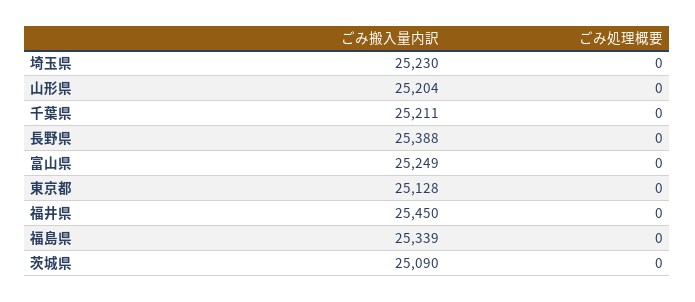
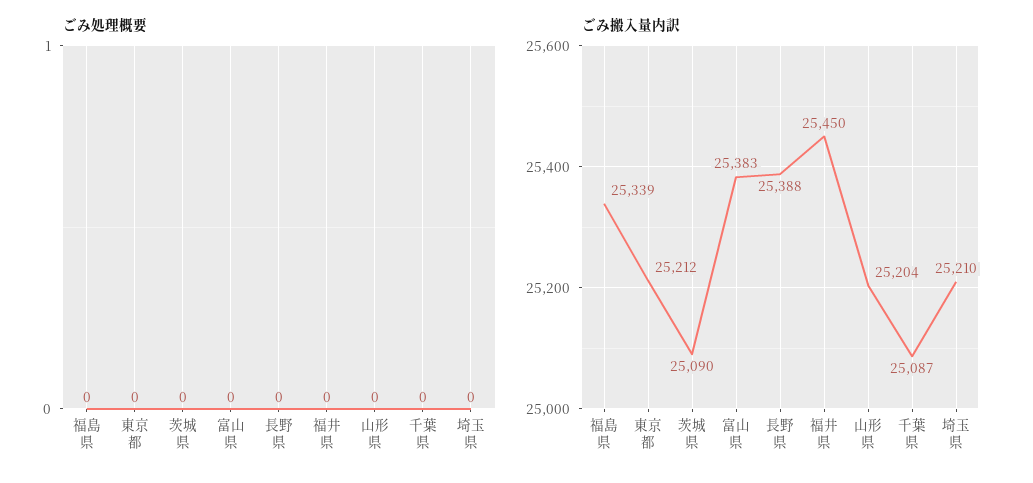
  {
    "ごみ搬入量内訳": {
-     "埼玉県": 25230,
+     "埼玉県": 25210,
      "山形県": 25204,
-     "千葉県": 25211,
+     "千葉県": 25087,
      "長野県": 25388,
-     "富山県": 25249,
+     "富山県": 25383,
-     "東京都": 25128,
+     "東京都": 25212,
      "福井県": 25450,
      "福島県": 25339,
      "茨城県": 25090
    },
    "ごみ処理概要": {
      "埼玉県": 0,
      "山形県": 0,
      "千葉県": 0,
      "長野県": 0,
      "富山県": 0,
      "東京都": 0,
      "福井県": 0,
      "福島県": 0,
      "茨城県": 0
    }
  }

